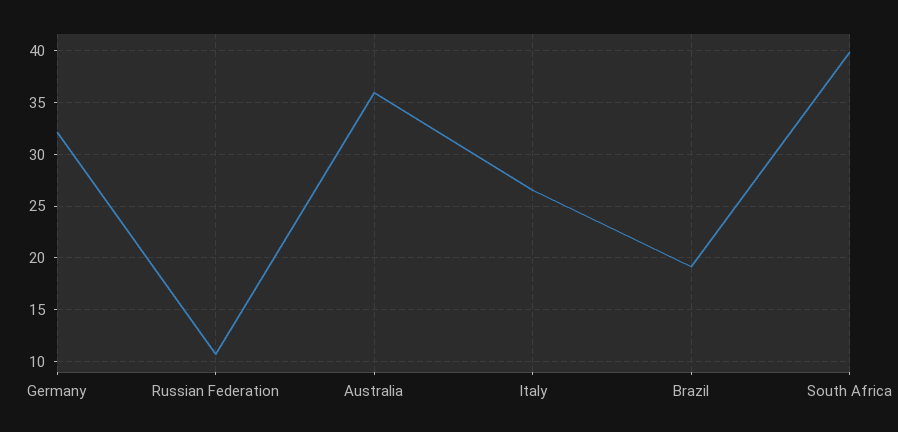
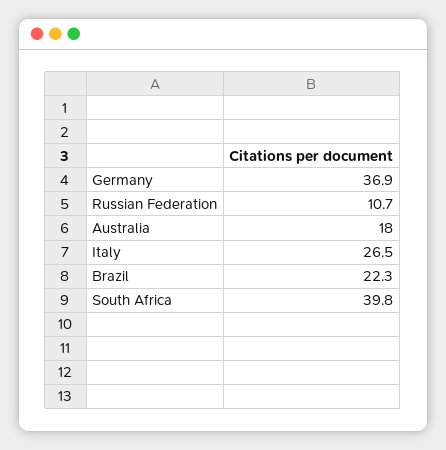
  {
-   "Germany": 32,
+   "Germany": 36.9,
    "Russian Federation": 10.7,
-   "Australia": 36,
+   "Australia": 18,
    "Italy": 26.5,
-   "Brazil": 19,
+   "Brazil": 22.3,
    "South Africa": 39.8
  }

